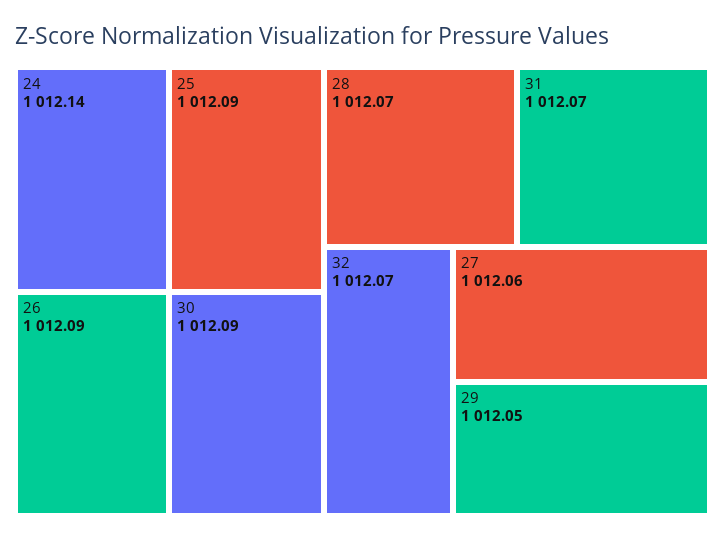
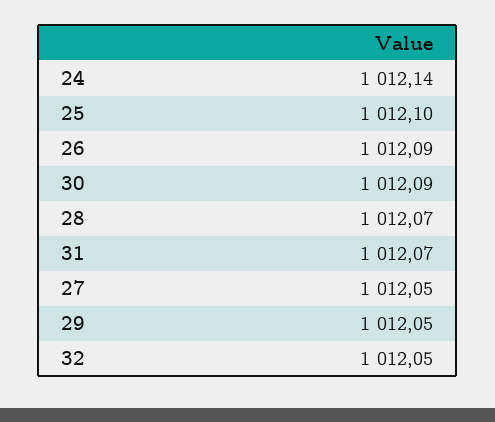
  {
    "24": 1012.14,
-   "25": 1012.09,
+   "25": 1012.1,
    "26": 1012.09,
    "30": 1012.09,
    "28": 1012.07,
    "31": 1012.07,
-   "32": 1012.07,
+   "32": 1012.05,
-   "27": 1012.06,
+   "27": 1012.05,
    "29": 1012.05
  }

